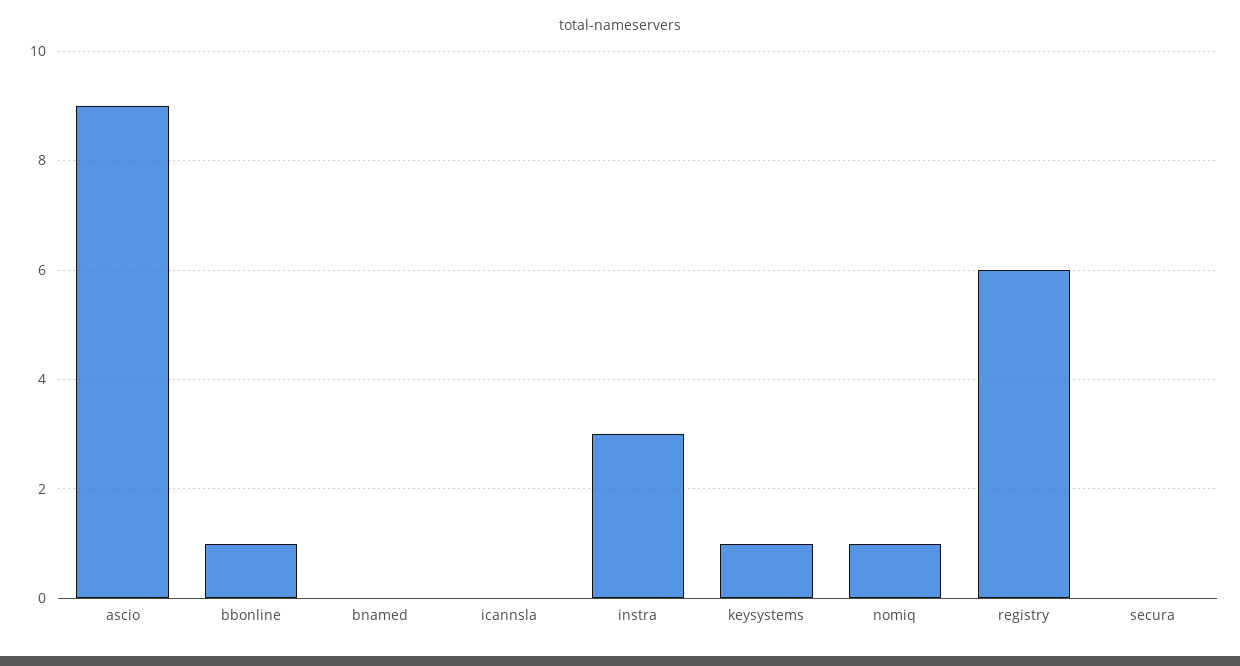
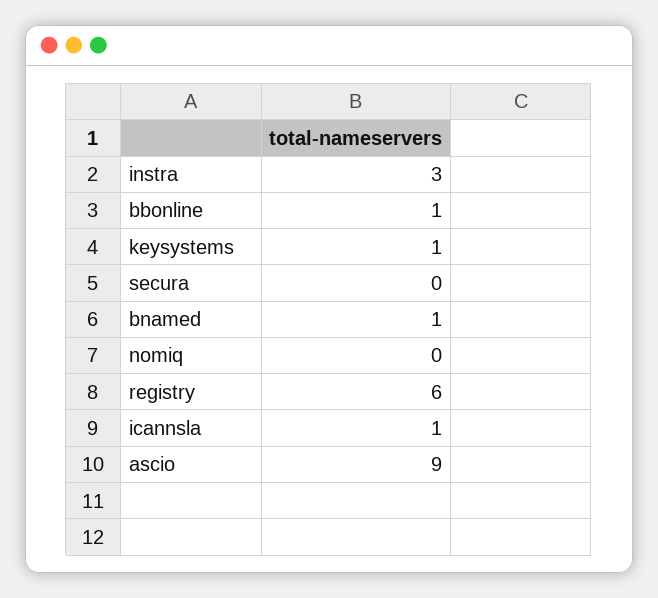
  {
    "ascio": 9,
    "bbonline": 1,
-   "bnamed": 0,
+   "bnamed": 1,
-   "icannsla": 0,
+   "icannsla": 1,
    "instra": 3,
    "keysystems": 1,
-   "nomiq": 1,
+   "nomiq": 0,
    "registry": 6,
    "secura": 0
  }

